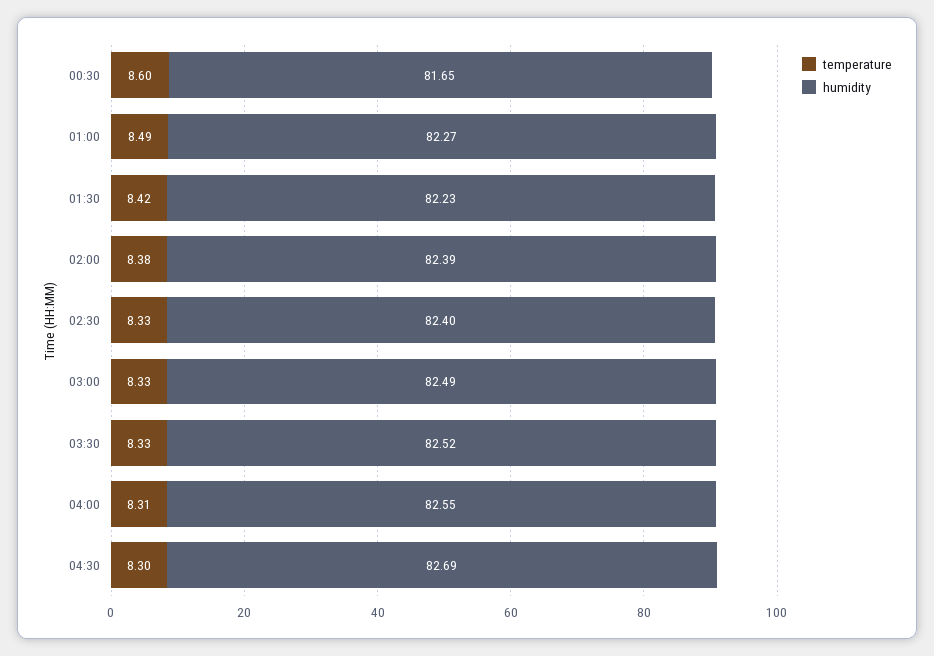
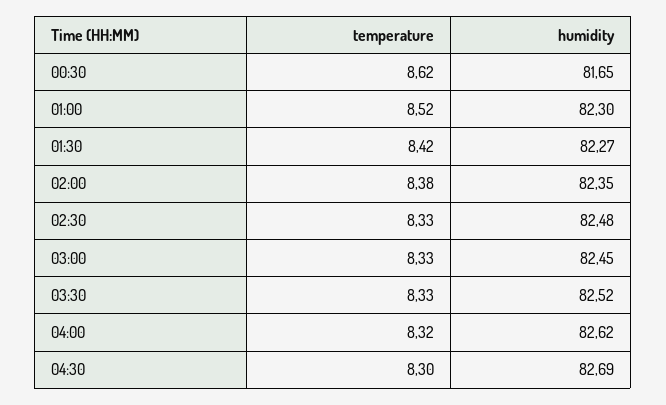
  {
    "temperature": {
-     "00:30": 8.6,
+     "00:30": 8.62,
-     "01:00": 8.49,
+     "01:00": 8.52,
      "01:30": 8.42,
      "02:00": 8.38,
      "02:30": 8.33,
      "03:00": 8.33,
      "03:30": 8.33,
-     "04:00": 8.31,
+     "04:00": 8.32,
      "04:30": 8.3
    },
    "humidity": {
      "00:30": 81.65,
-     "01:00": 82.27,
+     "01:00": 82.3,
-     "01:30": 82.23,
+     "01:30": 82.27,
-     "02:00": 82.39,
+     "02:00": 82.35,
-     "02:30": 82.4,
+     "02:30": 82.48,
-     "03:00": 82.49,
+     "03:00": 82.45,
      "03:30": 82.52,
-     "04:00": 82.55,
+     "04:00": 82.62,
      "04:30": 82.69
    }
  }

